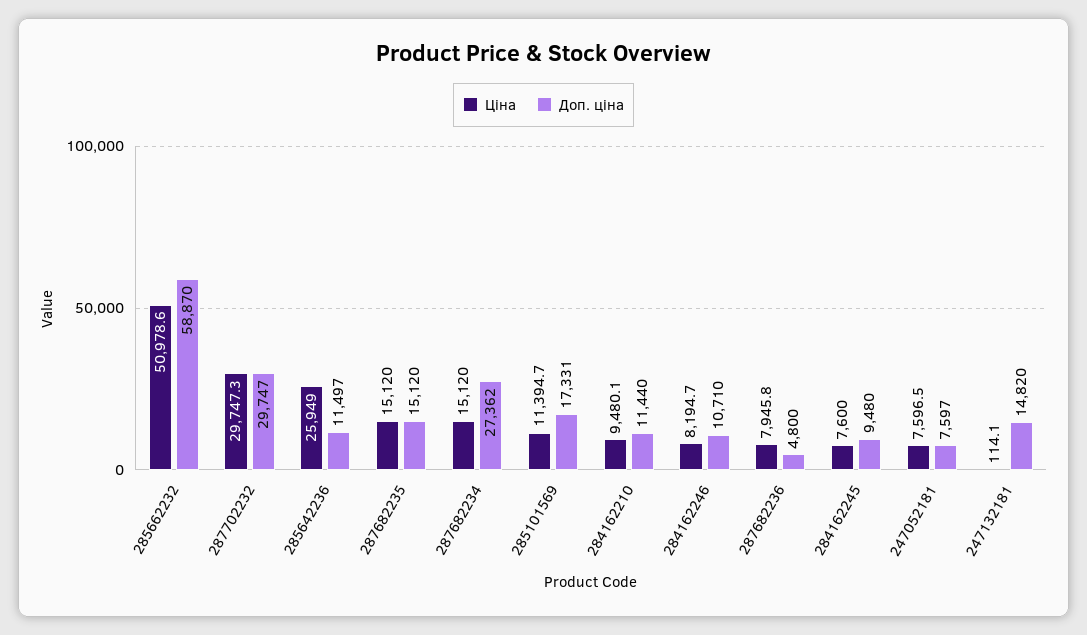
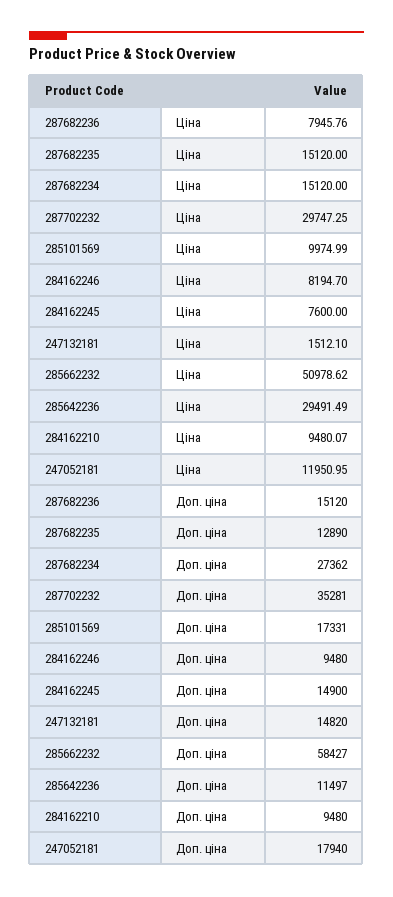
  {
    "Ціна": {
      "285662232": 50978.62,
      "287702232": 29747.25,
-     "285642236": 25949,
+     "285642236": 29491.49,
      "287682235": 15120,
      "287682234": 15120,
-     "285101569": 11394.7,
+     "285101569": 9974.99,
      "284162210": 9480.07,
      "284162246": 8194.7,
      "287682236": 7945.76,
      "284162245": 7600,
-     "247052181": 7596.5,
+     "247052181": 11950.95,
-     "247132181": 114.1
+     "247132181": 1512.1
    },
    "Доп. ціна": {
-     "285662232": 58870,
+     "285662232": 58427,
-     "287702232": 29747,
+     "287702232": 35281,
      "285642236": 11497,
-     "287682235": 15120,
+     "287682235": 12890,
      "287682234": 27362,
      "285101569": 17331,
-     "284162210": 11440,
+     "284162210": 9480,
-     "284162246": 10710,
+     "284162246": 9480,
-     "287682236": 4800,
+     "287682236": 15120,
-     "284162245": 9480,
+     "284162245": 14900,
-     "247052181": 7597,
+     "247052181": 17940,
      "247132181": 14820
    }
  }

